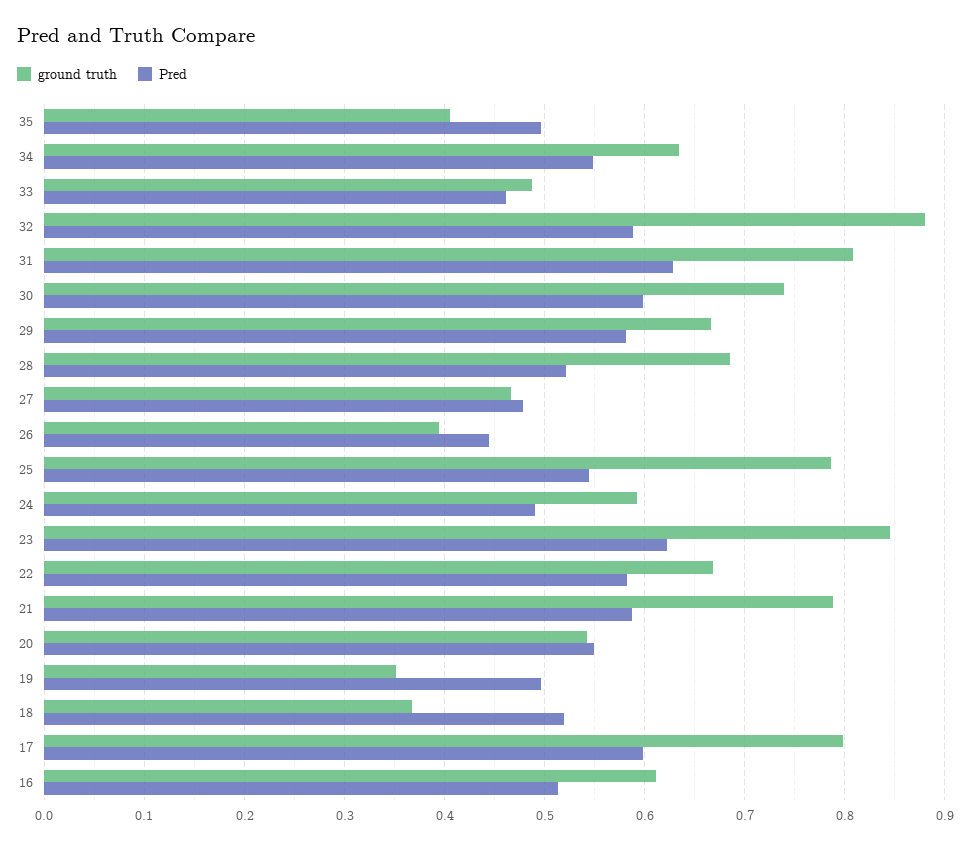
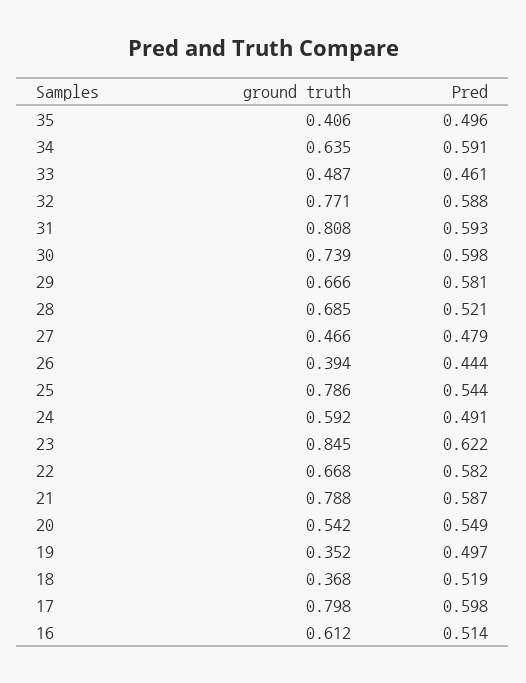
  {
    "ground truth": {
      "35": 0.406,
      "34": 0.635,
      "33": 0.487,
-     "32": 0.88,
+     "32": 0.771,
      "31": 0.808,
      "30": 0.739,
      "29": 0.666,
      "28": 0.685,
      "27": 0.466,
      "26": 0.394,
      "25": 0.786,
      "24": 0.592,
      "23": 0.845,
      "22": 0.668,
      "21": 0.788,
      "20": 0.542,
      "19": 0.352,
      "18": 0.368,
      "17": 0.798,
      "16": 0.612
    },
    "Pred": {
      "35": 0.496,
-     "34": 0.55,
+     "34": 0.591,
      "33": 0.461,
      "32": 0.588,
-     "31": 0.63,
+     "31": 0.593,
      "30": 0.598,
      "29": 0.581,
      "28": 0.521,
      "27": 0.479,
      "26": 0.444,
      "25": 0.544,
      "24": 0.491,
      "23": 0.622,
      "22": 0.582,
      "21": 0.587,
      "20": 0.549,
      "19": 0.497,
      "18": 0.519,
      "17": 0.598,
      "16": 0.514
    }
  }

